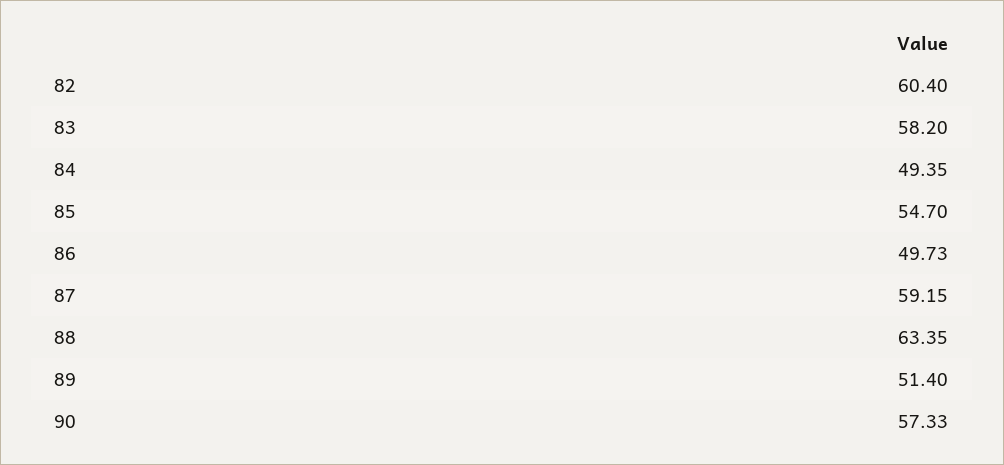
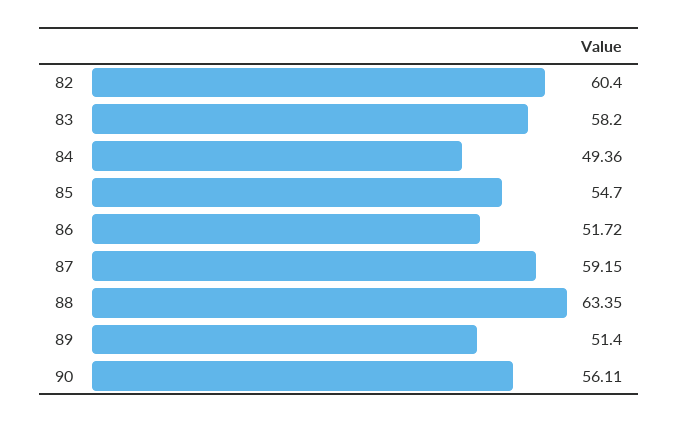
  {
    "82": 60.4,
    "83": 58.2,
-   "84": 49.35,
+   "84": 49.36,
    "85": 54.7,
-   "86": 49.73,
+   "86": 51.72,
    "87": 59.15,
    "88": 63.35,
    "89": 51.4,
-   "90": 57.33
+   "90": 56.11
  }

